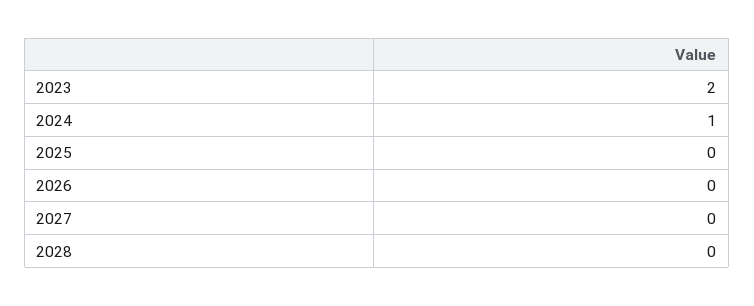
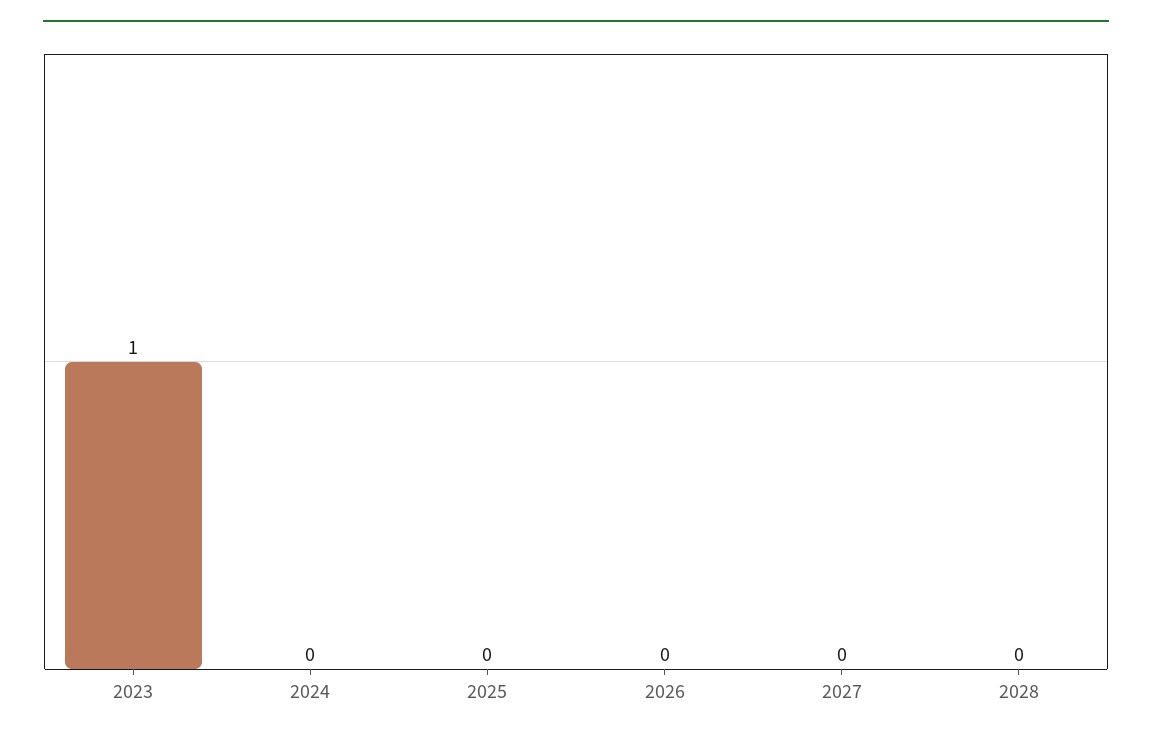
  {
-   "2023": 2,
+   "2023": 1,
-   "2024": 1,
+   "2024": 0,
    "2025": 0,
    "2026": 0,
    "2027": 0,
    "2028": 0
  }

